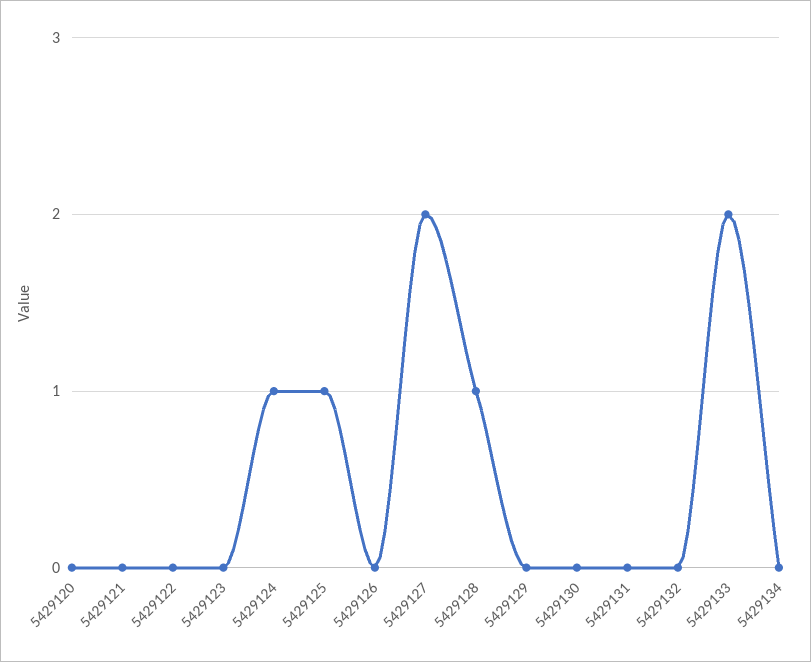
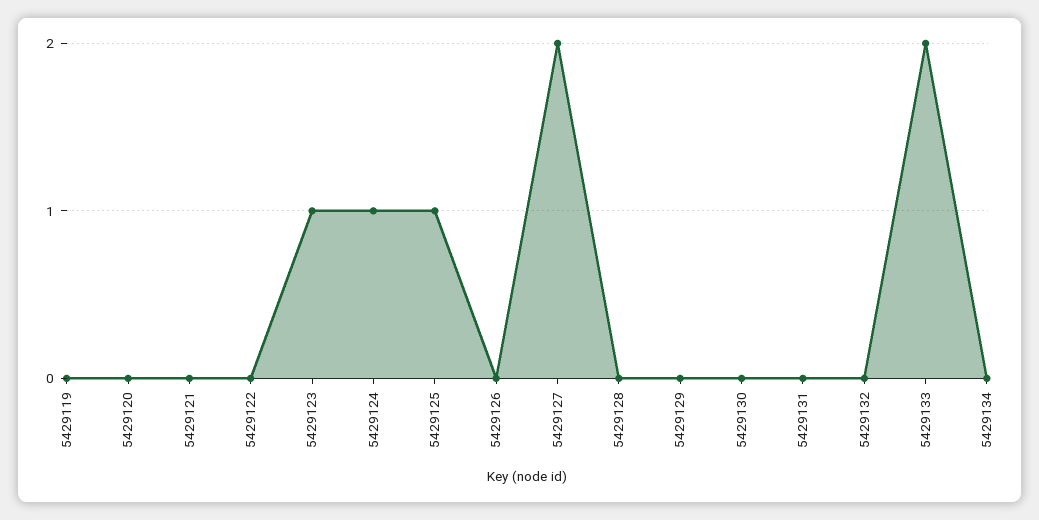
  {
    "5429120": 0,
    "5429121": 0,
    "5429122": 0,
-   "5429123": 0,
+   "5429123": 1,
    "5429124": 1,
    "5429125": 1,
    "5429126": 0,
    "5429127": 2,
-   "5429128": 1,
+   "5429128": 0,
    "5429129": 0,
    "5429130": 0,
    "5429131": 0,
    "5429132": 0,
    "5429133": 2,
-   "5429134": 0
+   "5429134": 0,
+   "5429119": 0
  }

